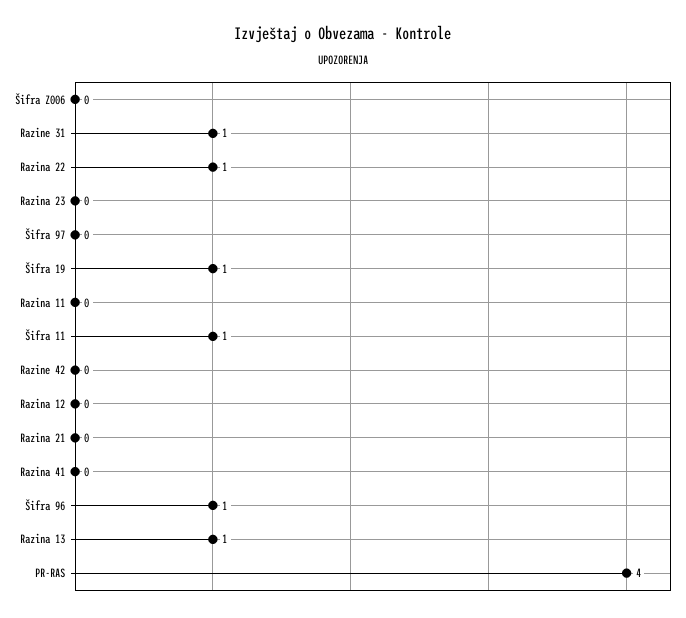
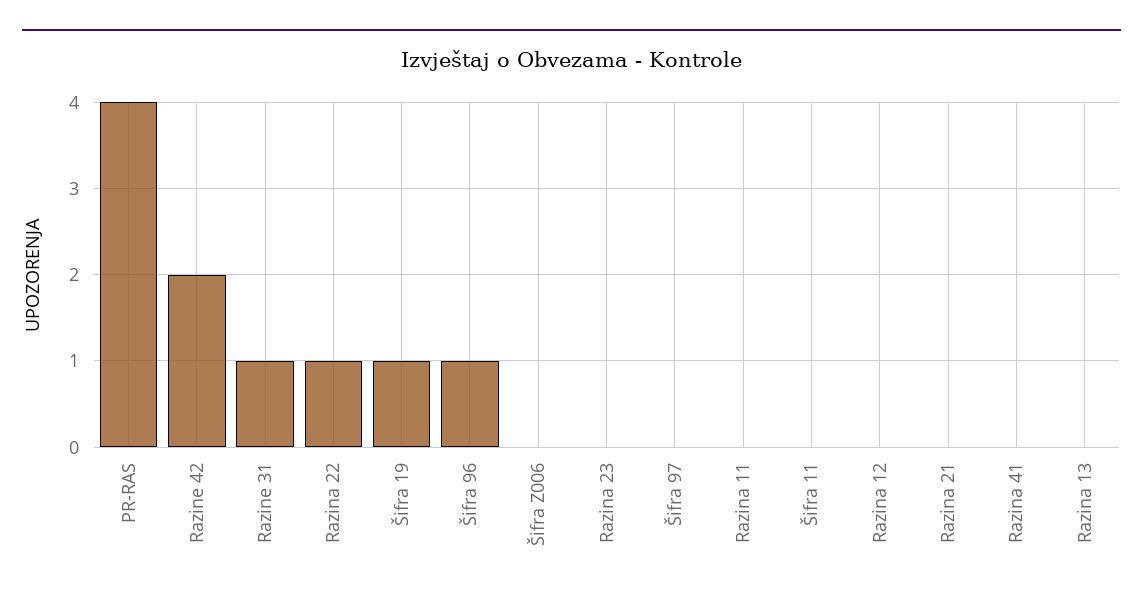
  {
    "Šifra Z006": 0,
    "Razine 31": 1,
    "Razina 22": 1,
    "Razina 23": 0,
    "Šifra 97": 0,
    "Šifra 19": 1,
    "Razina 11": 0,
-   "Šifra 11": 1,
+   "Šifra 11": 0,
-   "Razine 42": 0,
+   "Razine 42": 2,
    "Razina 12": 0,
    "Razina 21": 0,
    "Razina 41": 0,
    "Šifra 96": 1,
-   "Razina 13": 1,
+   "Razina 13": 0,
    "PR-RAS": 4
  }

